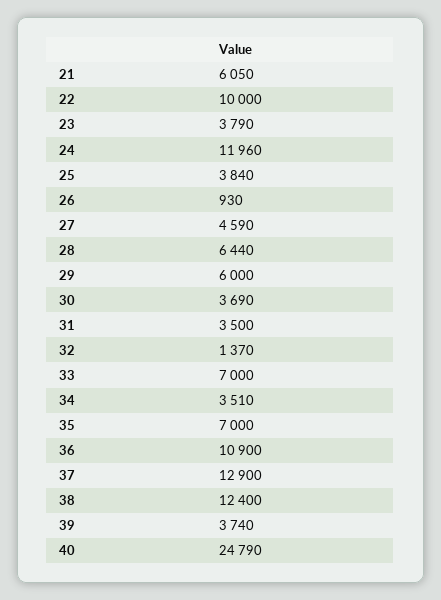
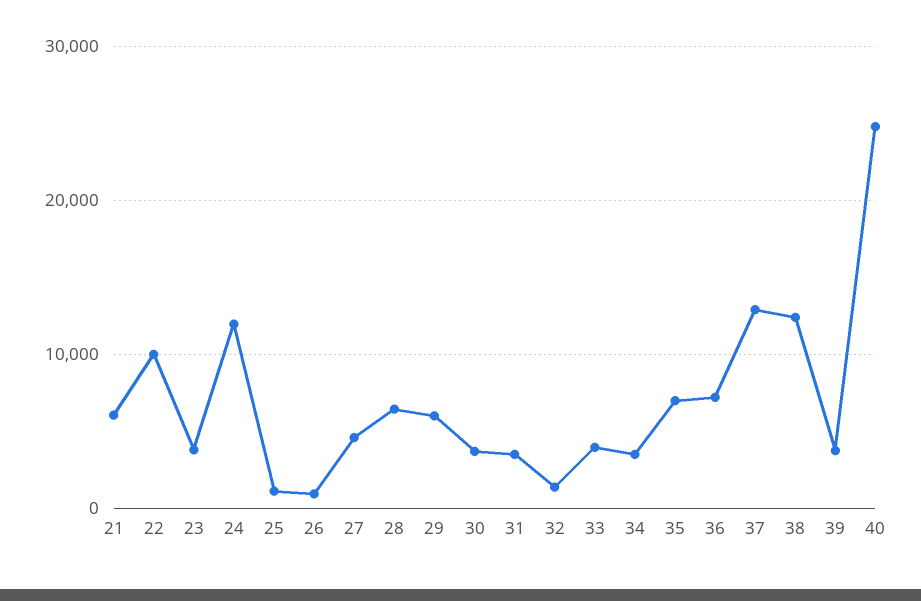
  {
    "21": 6050,
    "22": 10000,
    "23": 3790,
    "24": 11960,
-   "25": 3840,
+   "25": 1000,
    "26": 930,
    "27": 4590,
    "28": 6440,
    "29": 6000,
    "30": 3690,
    "31": 3500,
    "32": 1370,
-   "33": 7000,
+   "33": 4000,
    "34": 3510,
    "35": 7000,
-   "36": 10900,
+   "36": 7000,
    "37": 12900,
    "38": 12400,
    "39": 3740,
    "40": 24790
  }

